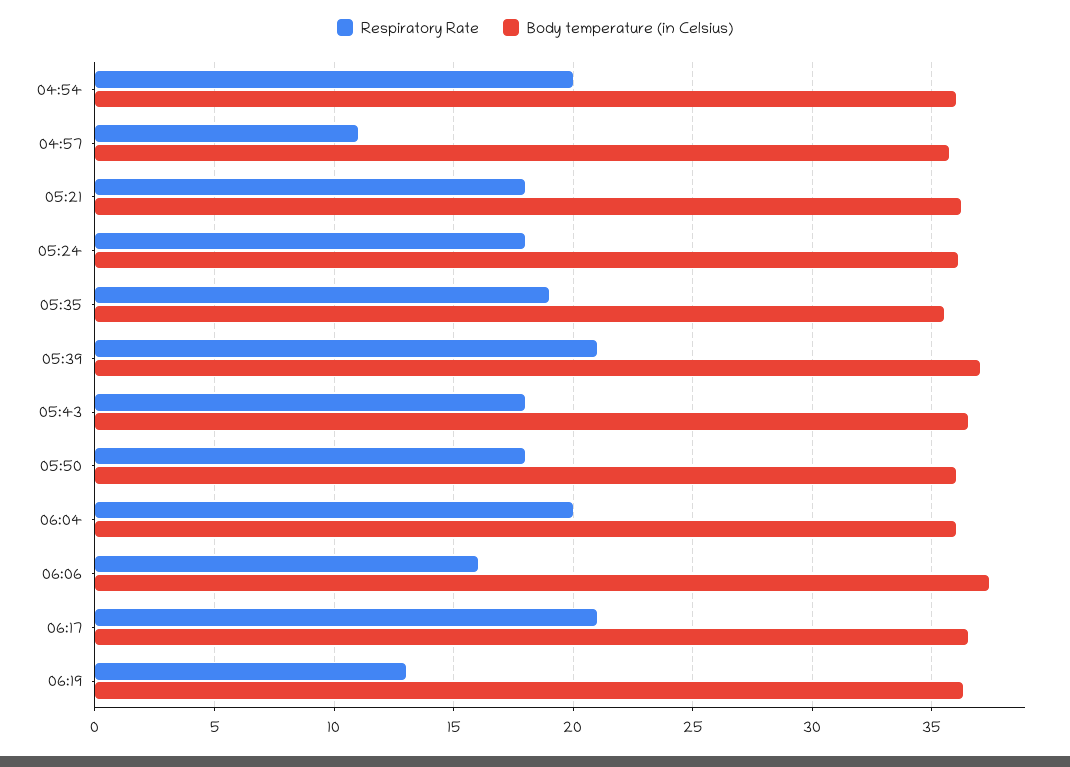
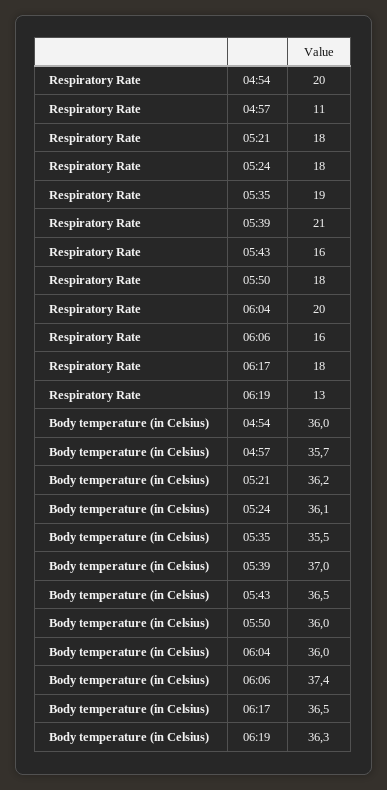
  {
    "Respiratory Rate": {
      "04:54": 20,
      "04:57": 11,
      "05:21": 18,
      "05:24": 18,
      "05:35": 19,
      "05:39": 21,
-     "05:43": 18,
+     "05:43": 16,
      "05:50": 18,
      "06:04": 20,
      "06:06": 16,
-     "06:17": 21,
+     "06:17": 18,
      "06:19": 13
    },
    "Body temperature (in Celsius)": {
      "04:54": 36,
      "04:57": 35.7,
      "05:21": 36.2,
      "05:24": 36.1,
      "05:35": 35.5,
      "05:39": 37,
      "05:43": 36.5,
      "05:50": 36,
      "06:04": 36,
      "06:06": 37.4,
      "06:17": 36.5,
      "06:19": 36.3
    }
  }

